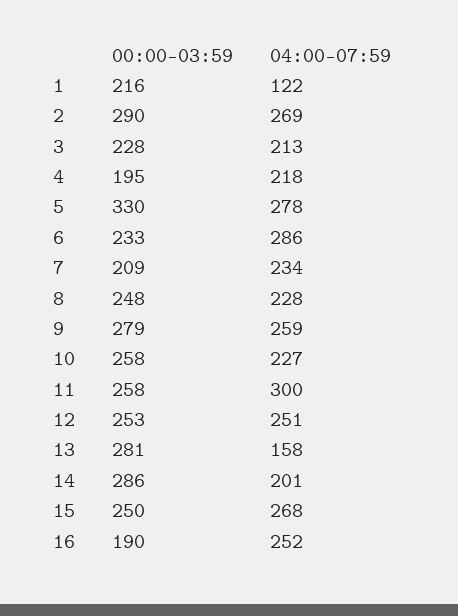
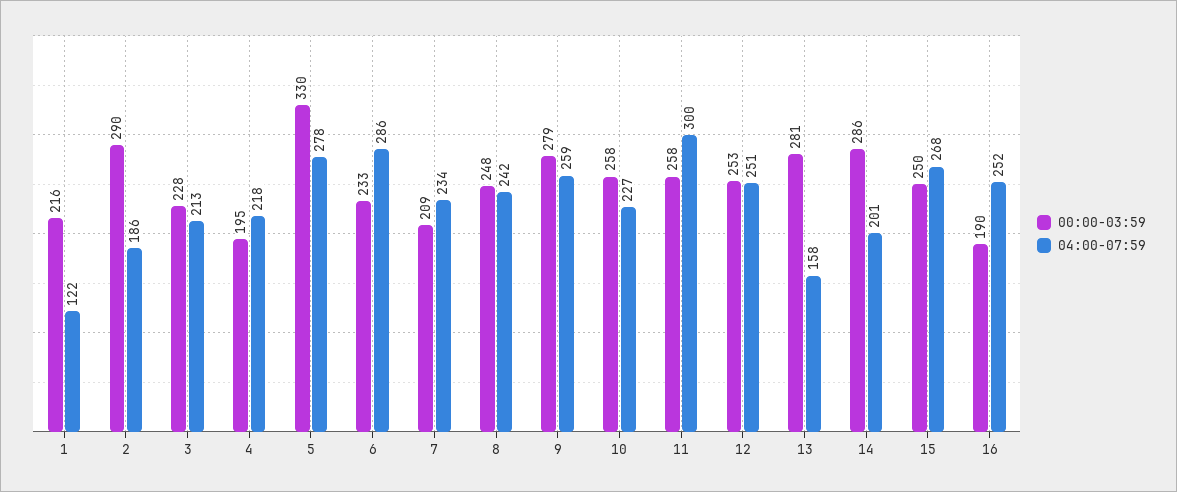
  {
    "00:00-03:59": {
      "1": 216,
      "2": 290,
      "3": 228,
      "4": 195,
      "5": 330,
      "6": 233,
      "7": 209,
      "8": 248,
      "9": 279,
      "10": 258,
      "11": 258,
      "12": 253,
      "13": 281,
      "14": 286,
      "15": 250,
      "16": 190
    },
    "04:00-07:59": {
      "1": 122,
-     "2": 269,
+     "2": 186,
      "3": 213,
      "4": 218,
      "5": 278,
      "6": 286,
      "7": 234,
-     "8": 228,
+     "8": 242,
      "9": 259,
      "10": 227,
      "11": 300,
      "12": 251,
      "13": 158,
      "14": 201,
      "15": 268,
      "16": 252
    }
  }

